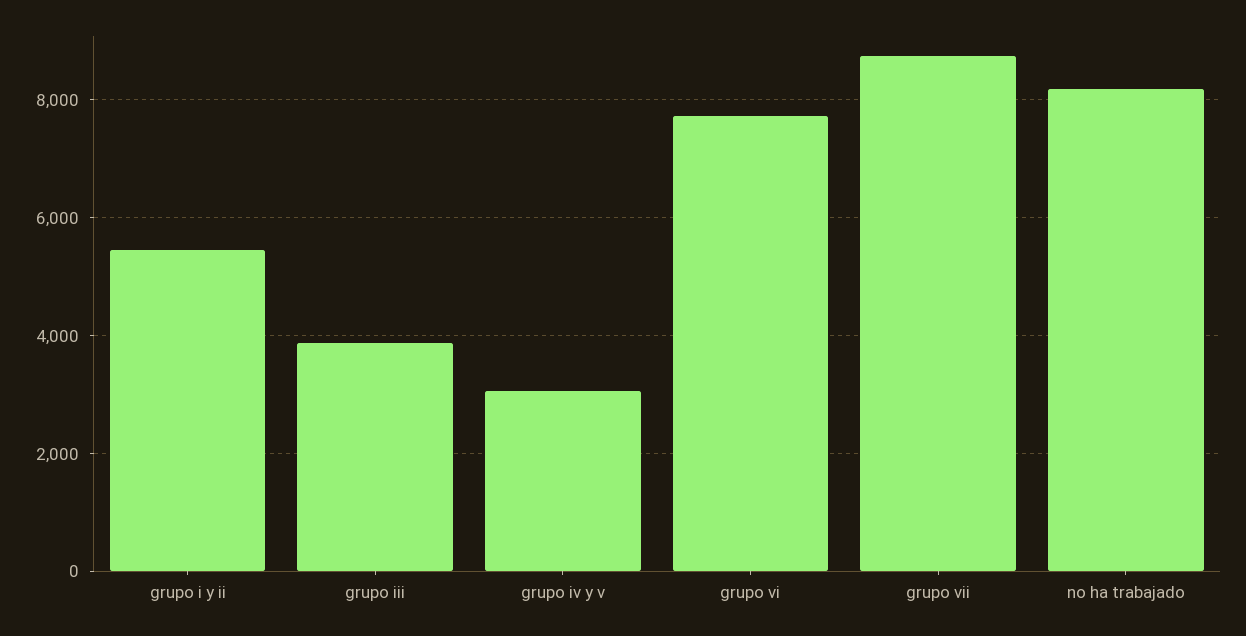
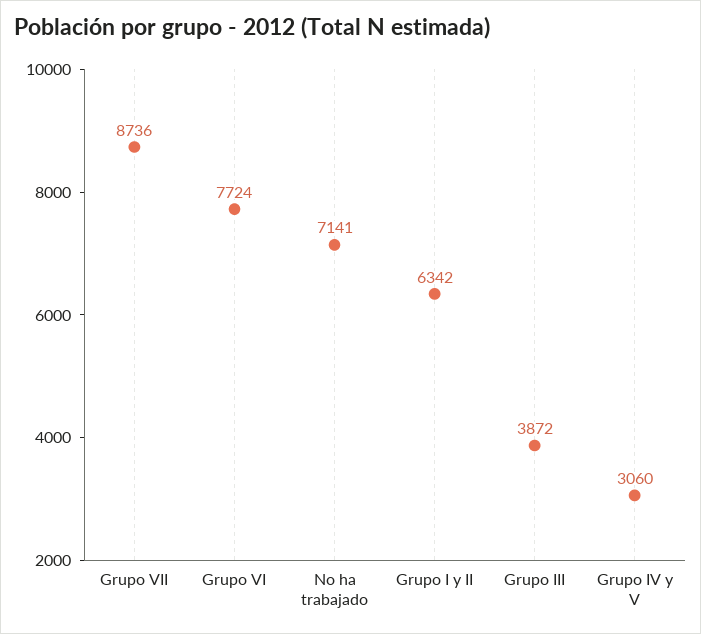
  {
-   "grupo i y ii": 5400,
+   "grupo i y ii": 6342,
    "grupo iii": 3872,
    "grupo iv y v": 3060,
    "grupo vi": 7724,
    "grupo vii": 8736,
-   "no ha trabajado": 8200
+   "no ha trabajado": 7141
  }

